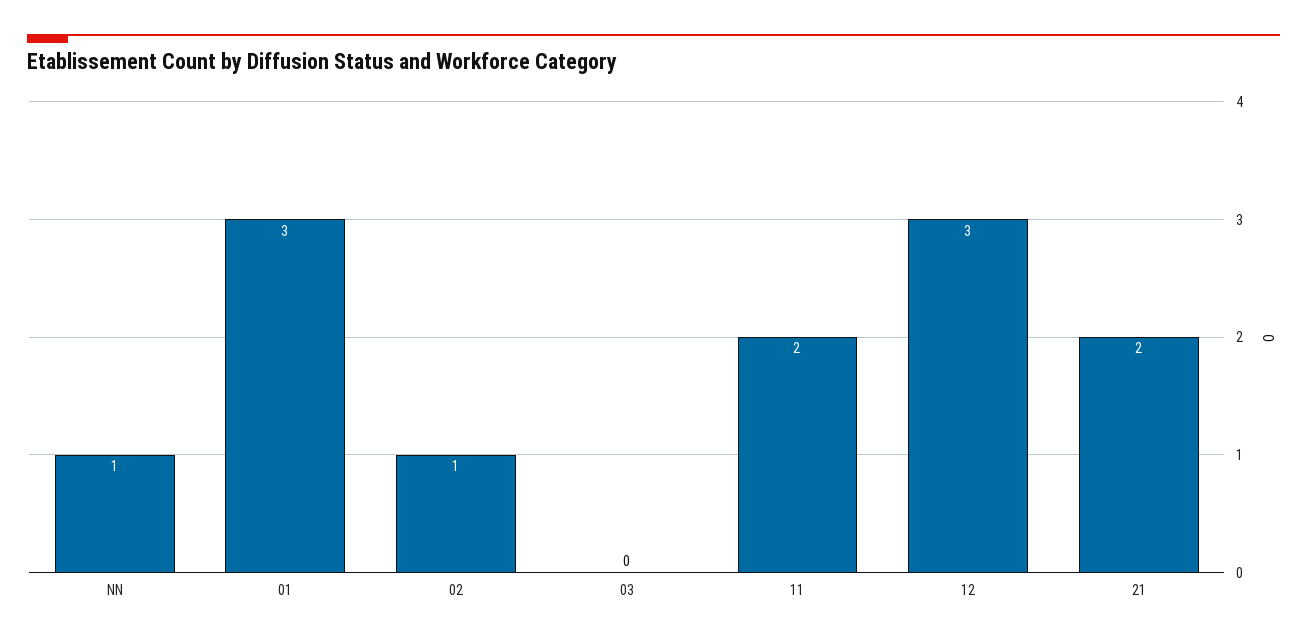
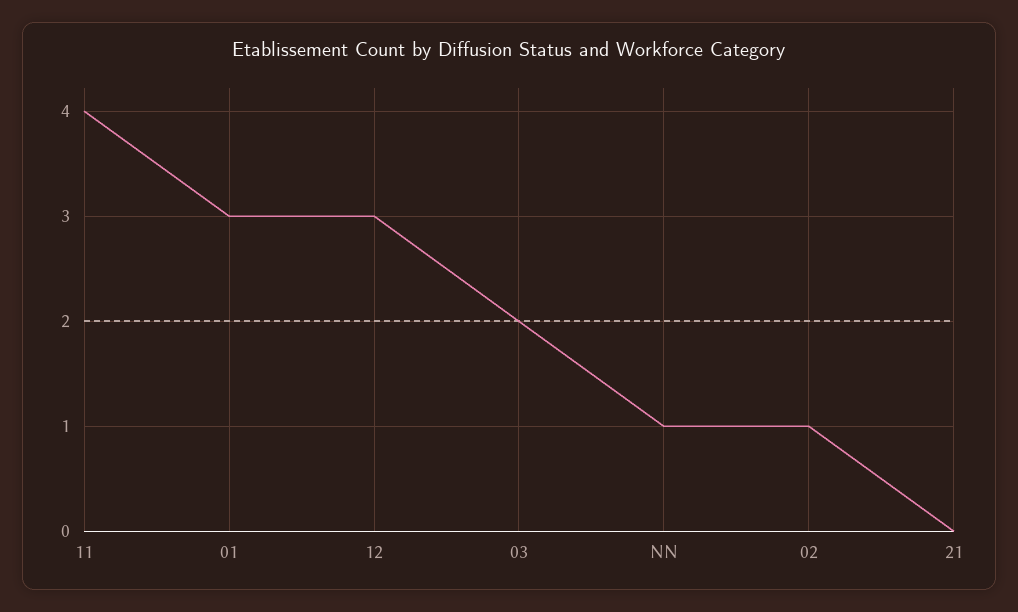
  {
    "NN": 1,
    "01": 3,
    "02": 1,
-   "03": 0,
+   "03": 2,
-   "11": 2,
+   "11": 4,
    "12": 3,
-   "21": 2
+   "21": 0
  }

